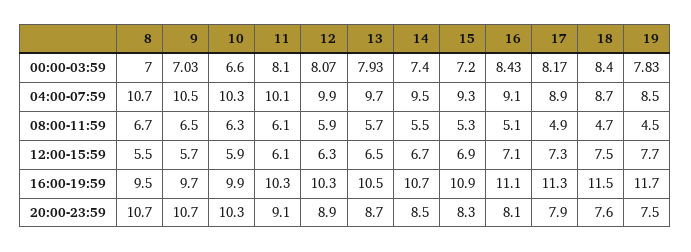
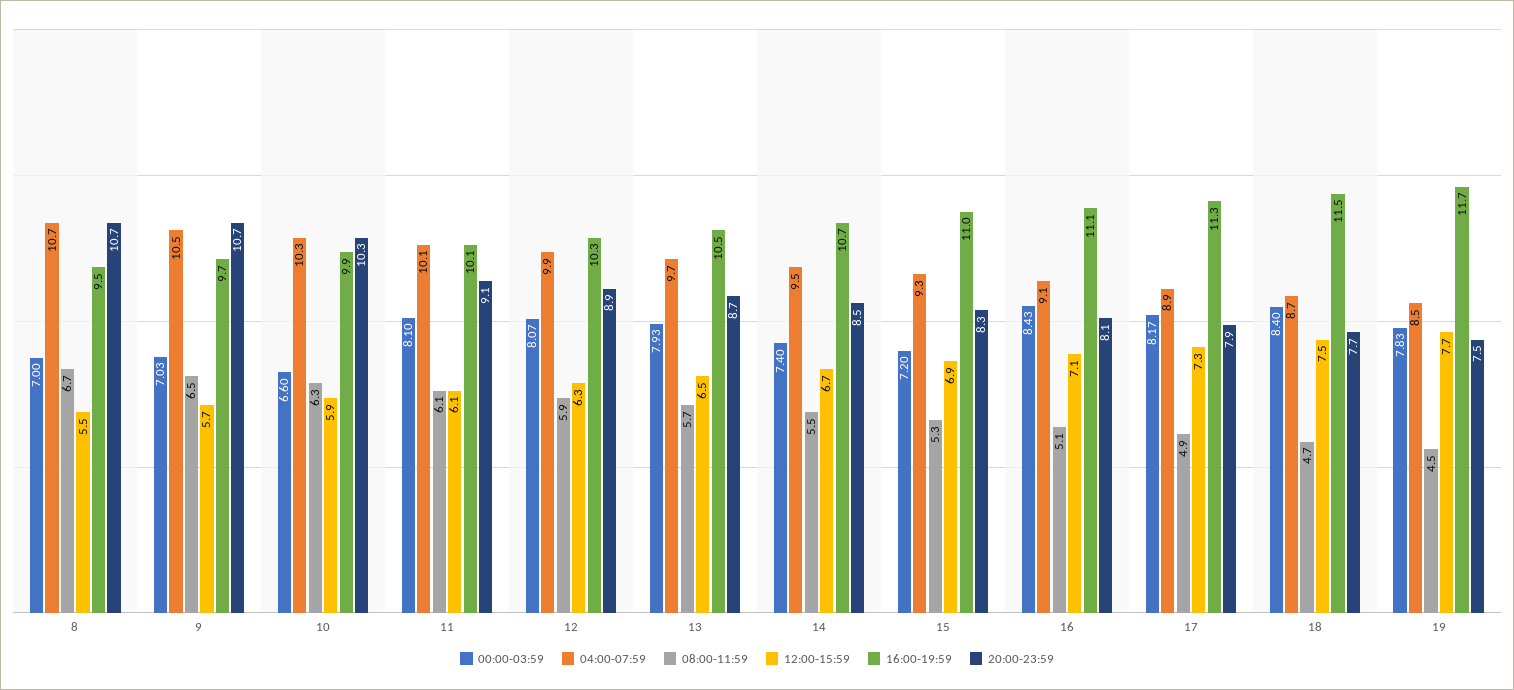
  {
    "00:00-03:59": {
      "8": 7,
      "9": 7.03,
      "10": 6.6,
      "11": 8.1,
      "12": 8.07,
      "13": 7.93,
      "14": 7.4,
      "15": 7.2,
      "16": 8.43,
      "17": 8.17,
      "18": 8.4,
      "19": 7.83
    },
    "04:00-07:59": {
      "8": 10.7,
      "9": 10.5,
      "10": 10.3,
      "11": 10.1,
      "12": 9.9,
      "13": 9.7,
      "14": 9.5,
      "15": 9.3,
      "16": 9.1,
      "17": 8.9,
      "18": 8.7,
      "19": 8.5
    },
    "08:00-11:59": {
      "8": 6.7,
      "9": 6.5,
      "10": 6.3,
      "11": 6.1,
      "12": 5.9,
      "13": 5.7,
      "14": 5.5,
      "15": 5.3,
      "16": 5.1,
      "17": 4.9,
      "18": 4.7,
      "19": 4.5
    },
    "12:00-15:59": {
      "8": 5.5,
      "9": 5.7,
      "10": 5.9,
      "11": 6.1,
      "12": 6.3,
      "13": 6.5,
      "14": 6.7,
      "15": 6.9,
      "16": 7.1,
      "17": 7.3,
      "18": 7.5,
      "19": 7.7
    },
    "16:00-19:59": {
      "8": 9.5,
      "9": 9.7,
      "10": 9.9,
-     "11": 10.3,
+     "11": 10.1,
      "12": 10.3,
      "13": 10.5,
      "14": 10.7,
-     "15": 10.9,
+     "15": 11,
      "16": 11.1,
      "17": 11.3,
      "18": 11.5,
      "19": 11.7
    },
    "20:00-23:59": {
      "8": 10.7,
      "9": 10.7,
      "10": 10.3,
      "11": 9.1,
      "12": 8.9,
      "13": 8.7,
      "14": 8.5,
      "15": 8.3,
      "16": 8.1,
      "17": 7.9,
-     "18": 7.6,
+     "18": 7.7,
      "19": 7.5
    }
  }

